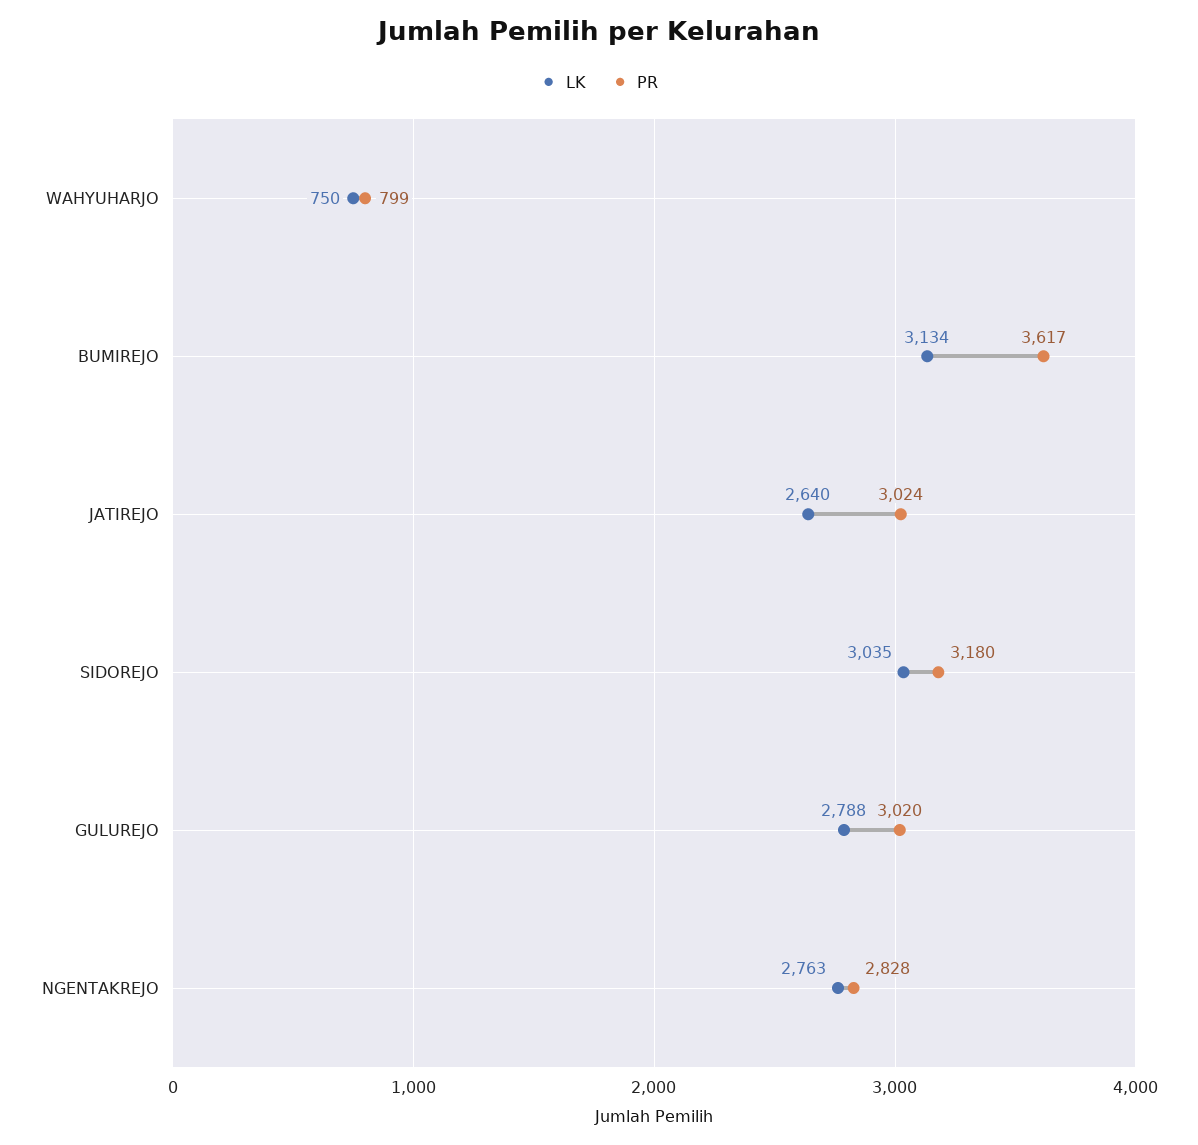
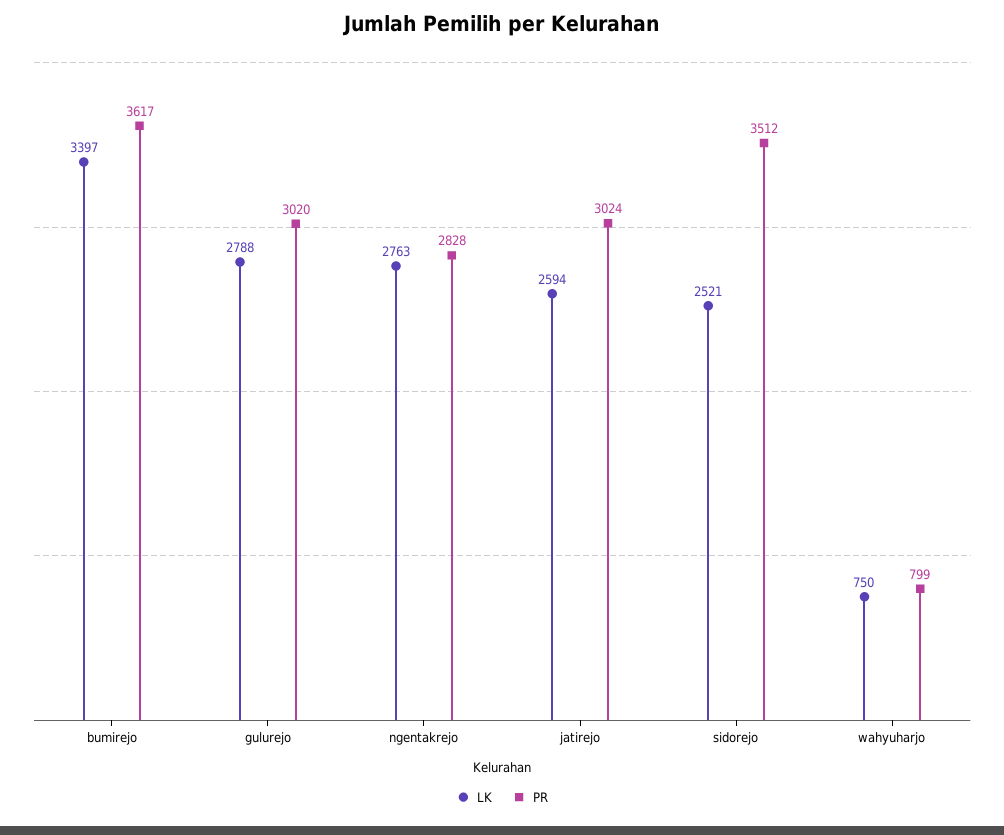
  {
    "LK": {
      "WAHYUHARJO": 750,
-     "BUMIREJO": 3134,
+     "BUMIREJO": 3397,
-     "JATIREJO": 2640,
+     "JATIREJO": 2594,
-     "SIDOREJO": 3035,
+     "SIDOREJO": 2521,
      "GULUREJO": 2788,
      "NGENTAKREJO": 2763
    },
    "PR": {
      "WAHYUHARJO": 799,
      "BUMIREJO": 3617,
      "JATIREJO": 3024,
-     "SIDOREJO": 3180,
+     "SIDOREJO": 3512,
      "GULUREJO": 3020,
      "NGENTAKREJO": 2828
    }
  }

